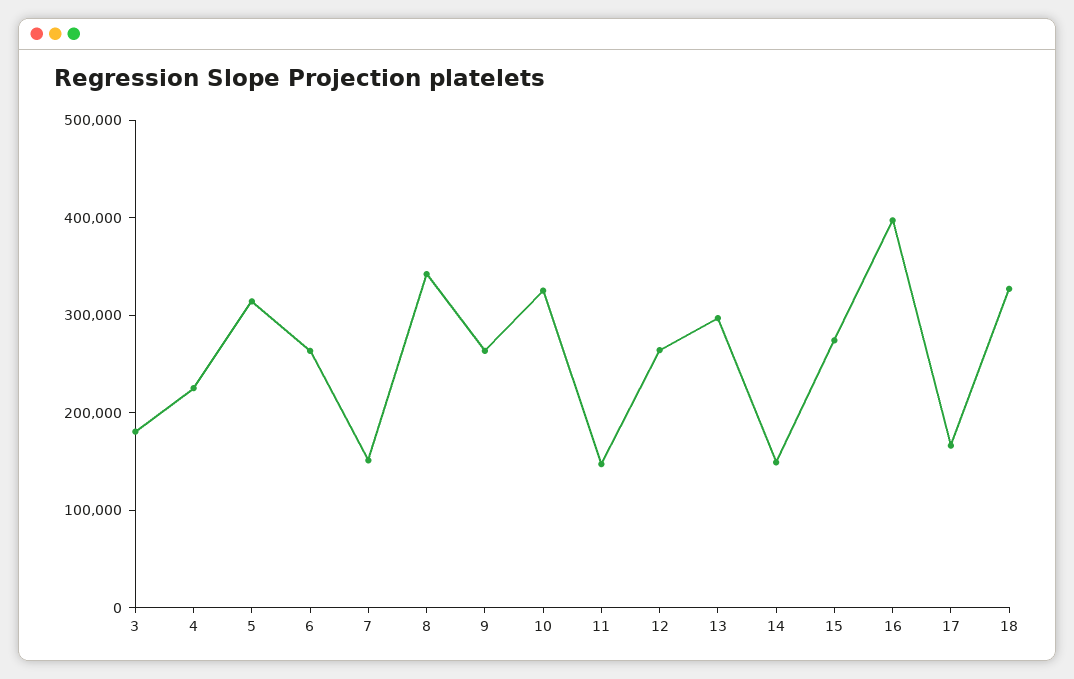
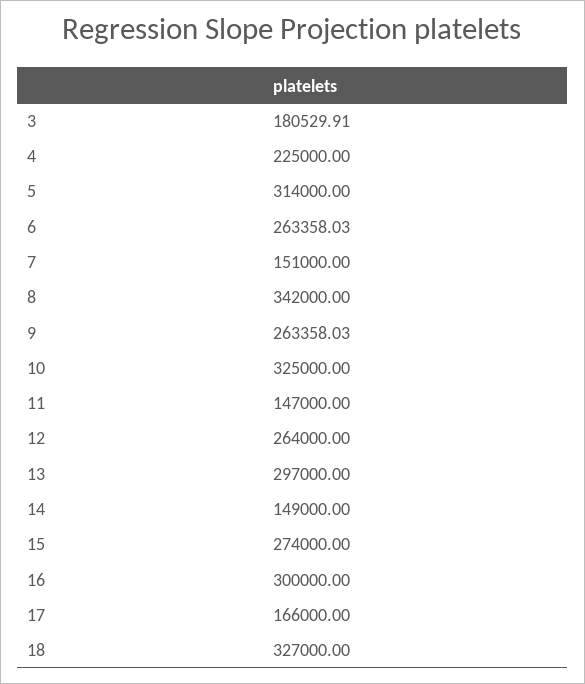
  {
    "3": 180529.91,
    "4": 225000,
    "5": 314000,
    "6": 263358.03,
    "7": 151000,
    "8": 342000,
    "9": 263358.03,
    "10": 325000,
    "11": 147000,
    "12": 264000,
    "13": 297000,
    "14": 149000,
    "15": 274000,
-   "16": 400000,
+   "16": 300000,
    "17": 166000,
    "18": 327000
  }

